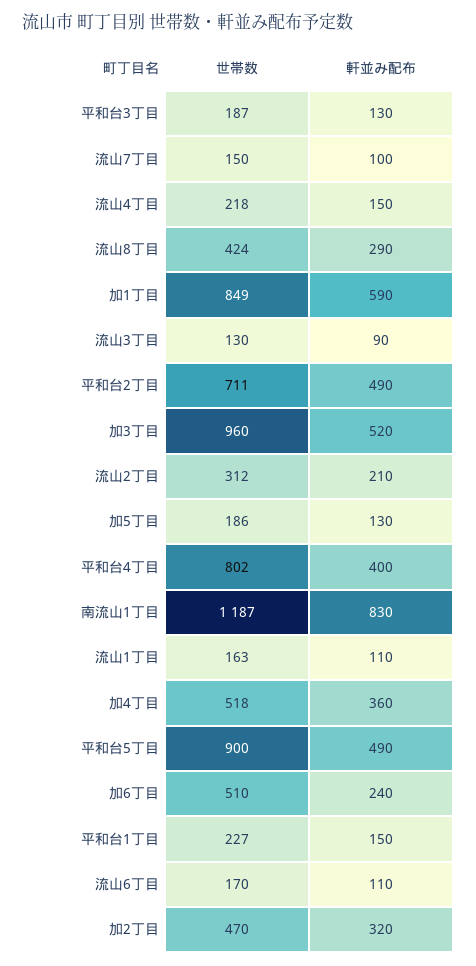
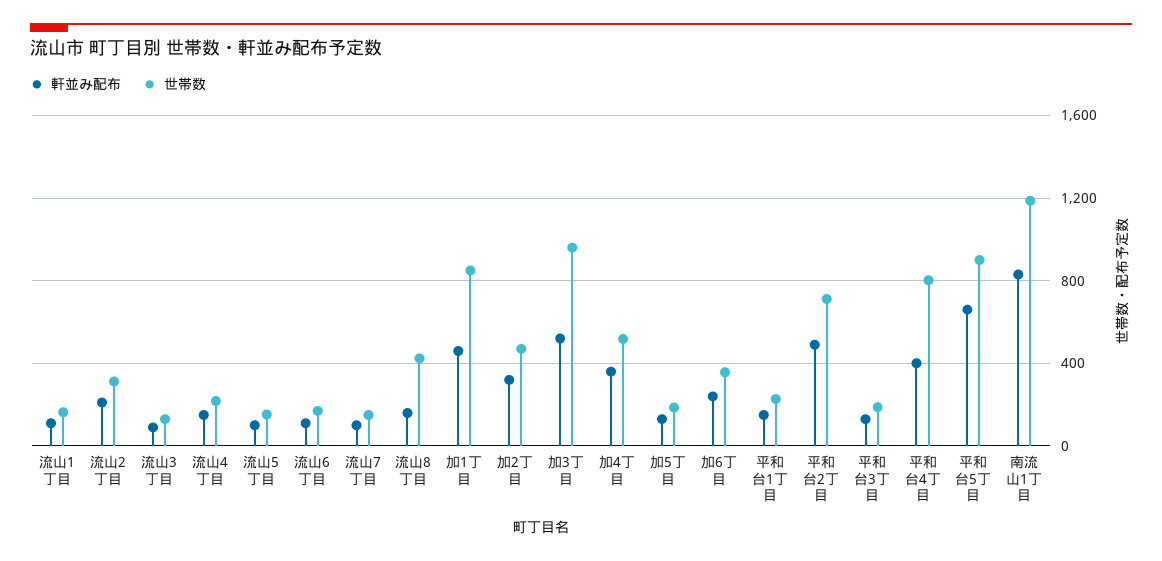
  {
    "世帯数": {
      "平和台3丁目": 187,
      "流山7丁目": 150,
      "流山4丁目": 218,
      "流山8丁目": 424,
      "加1丁目": 849,
      "流山3丁目": 130,
      "平和台2丁目": 711,
      "加3丁目": 960,
      "流山2丁目": 312,
      "加5丁目": 186,
      "平和台4丁目": 802,
      "南流山1丁目": 1187,
      "流山1丁目": 163,
      "加4丁目": 518,
      "平和台5丁目": 900,
-     "加6丁目": 510,
+     "加6丁目": 350,
      "平和台1丁目": 227,
      "流山6丁目": 170,
-     "加2丁目": 470
+     "加2丁目": 470,
+     "流山5丁目": 150
    },
    "軒並み配布": {
      "平和台3丁目": 130,
      "流山7丁目": 100,
      "流山4丁目": 150,
-     "流山8丁目": 290,
+     "流山8丁目": 150,
-     "加1丁目": 590,
+     "加1丁目": 450,
      "流山3丁目": 90,
      "平和台2丁目": 490,
      "加3丁目": 520,
      "流山2丁目": 210,
      "加5丁目": 130,
      "平和台4丁目": 400,
      "南流山1丁目": 830,
      "流山1丁目": 110,
      "加4丁目": 360,
-     "平和台5丁目": 490,
+     "平和台5丁目": 650,
      "加6丁目": 240,
      "平和台1丁目": 150,
      "流山6丁目": 110,
-     "加2丁目": 320
+     "加2丁目": 320,
+     "流山5丁目": 100
    }
  }

